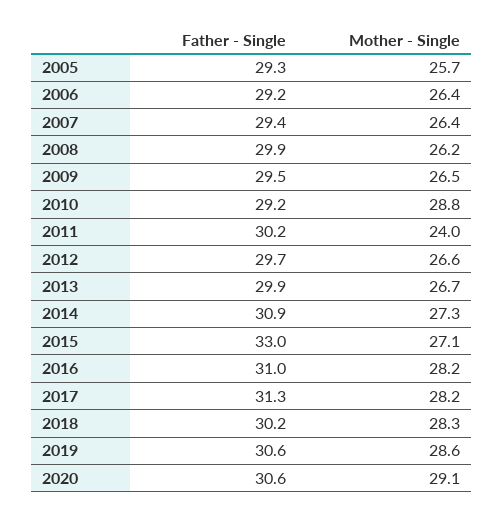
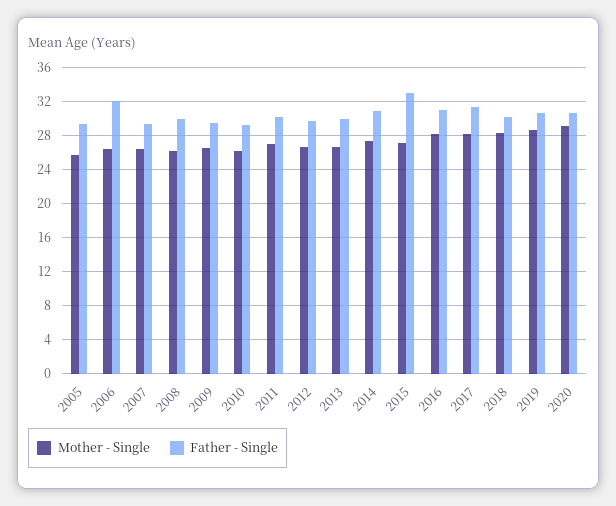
  {
    "Father - Single": {
      "2005": 29.3,
-     "2006": 29.2,
+     "2006": 32,
      "2007": 29.4,
      "2008": 29.9,
      "2009": 29.5,
      "2010": 29.2,
      "2011": 30.2,
      "2012": 29.7,
      "2013": 29.9,
      "2014": 30.9,
      "2015": 33,
      "2016": 31,
      "2017": 31.3,
      "2018": 30.2,
      "2019": 30.6,
      "2020": 30.6
    },
    "Mother - Single": {
      "2005": 25.7,
      "2006": 26.4,
      "2007": 26.4,
      "2008": 26.2,
      "2009": 26.5,
-     "2010": 28.8,
+     "2010": 26,
-     "2011": 24,
+     "2011": 27,
      "2012": 26.6,
      "2013": 26.7,
      "2014": 27.3,
      "2015": 27.1,
      "2016": 28.2,
      "2017": 28.2,
      "2018": 28.3,
      "2019": 28.6,
      "2020": 29.1
    }
  }

